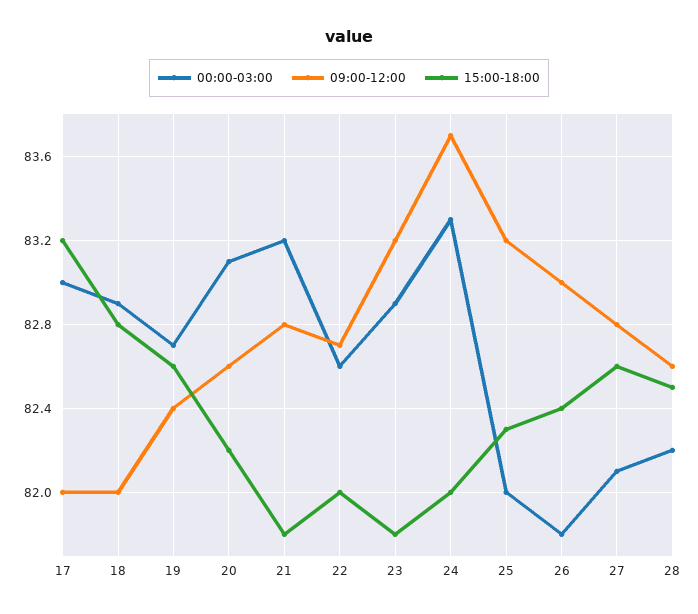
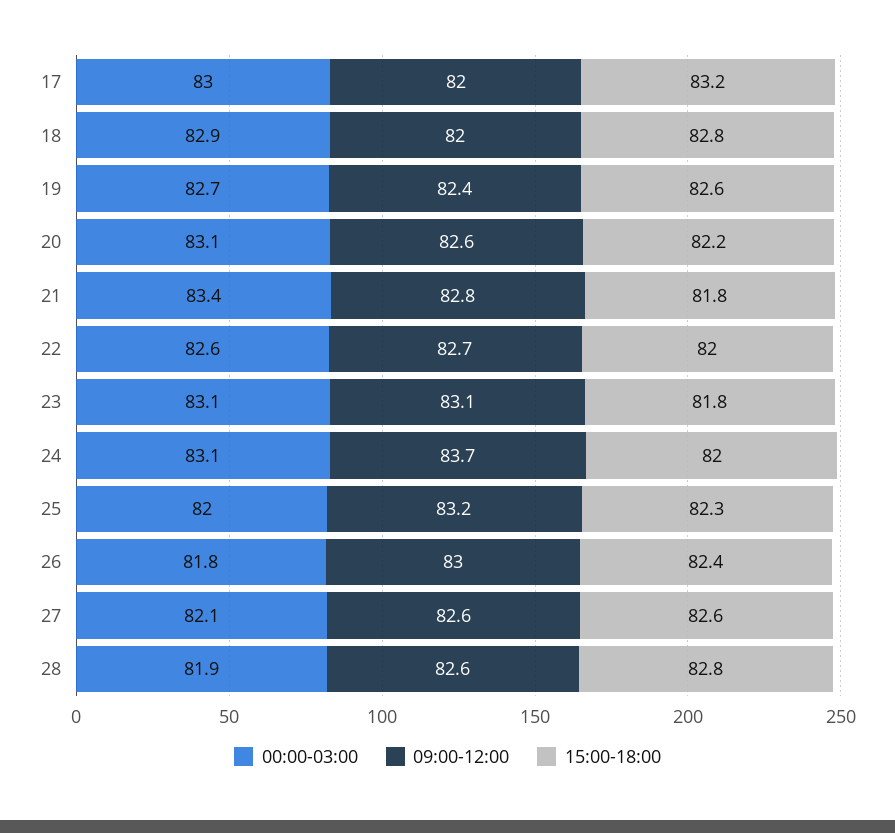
  {
    "00:00-03:00": {
      "17": 83,
      "18": 82.9,
      "19": 82.7,
      "20": 83.1,
-     "21": 83.2,
+     "21": 83.4,
      "22": 82.6,
-     "23": 82.9,
+     "23": 83.1,
-     "24": 83.3,
+     "24": 83.1,
      "25": 82,
      "26": 81.8,
      "27": 82.1,
-     "28": 82.2
+     "28": 81.9
    },
    "09:00-12:00": {
      "17": 82,
      "18": 82,
      "19": 82.4,
      "20": 82.6,
      "21": 82.8,
      "22": 82.7,
-     "23": 83.2,
+     "23": 83.1,
      "24": 83.7,
      "25": 83.2,
      "26": 83,
-     "27": 82.8,
+     "27": 82.6,
      "28": 82.6
    },
    "15:00-18:00": {
      "17": 83.2,
      "18": 82.8,
      "19": 82.6,
      "20": 82.2,
      "21": 81.8,
      "22": 82,
      "23": 81.8,
      "24": 82,
      "25": 82.3,
      "26": 82.4,
      "27": 82.6,
-     "28": 82.5
+     "28": 82.8
    }
  }

